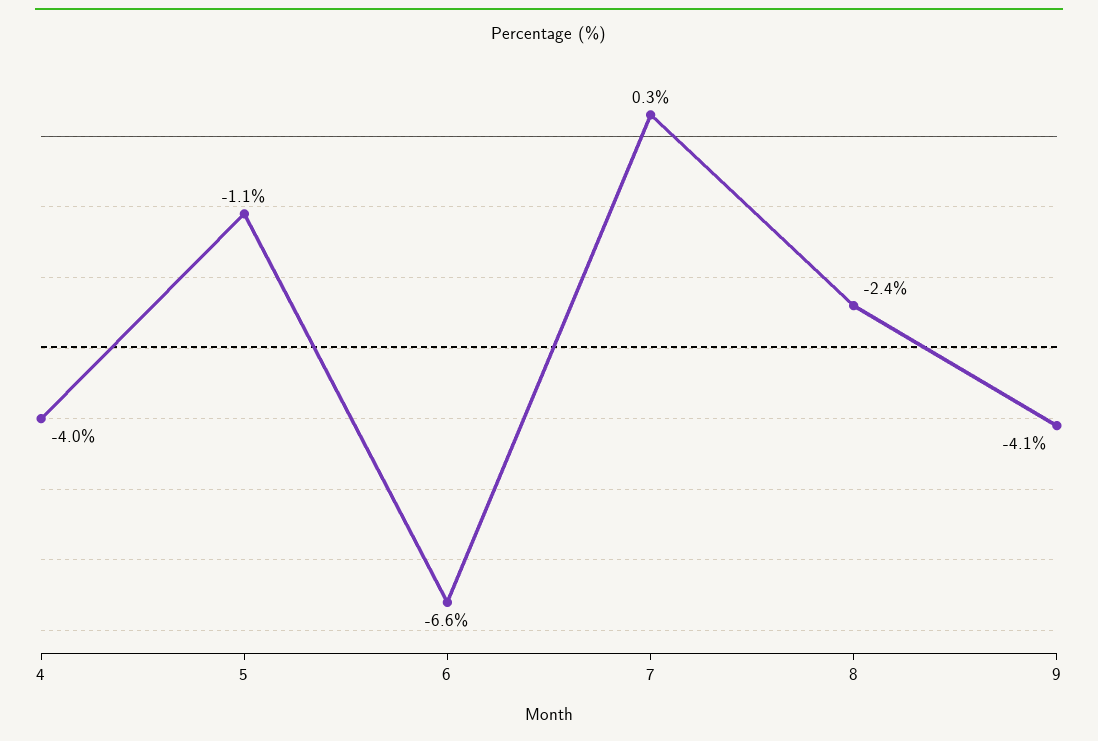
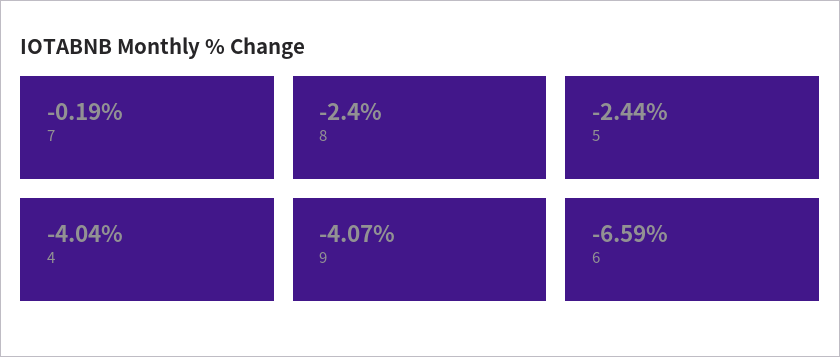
  {
    "4": -4.04,
-   "5": -1.1,
+   "5": -2.44,
    "6": -6.59,
-   "7": 0.3,
+   "7": -0.19,
    "8": -2.4,
    "9": -4.07
  }

